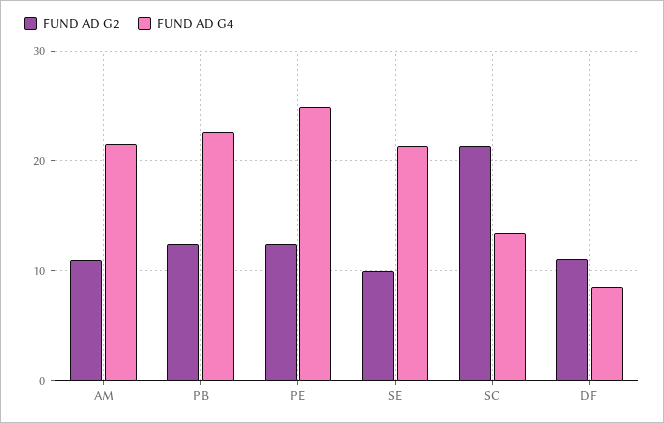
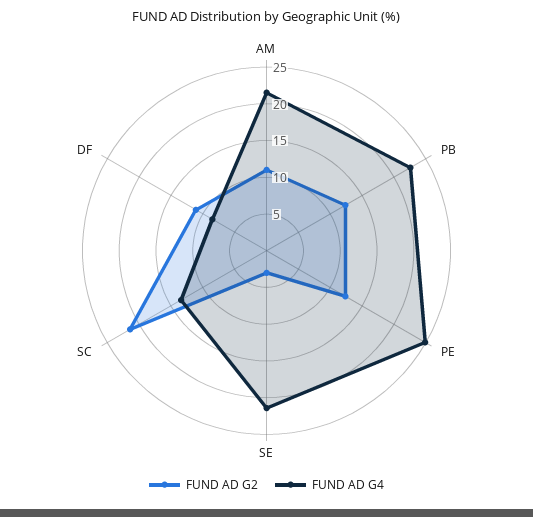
  {
    "FUND AD G2": {
      "AM": 11,
      "PB": 12,
      "PE": 12,
-     "SE": 10,
+     "SE": 2.5,
      "SC": 21,
      "DF": 11
    },
    "FUND AD G4": {
      "AM": 22,
      "PB": 23,
      "PE": 25,
      "SE": 21,
      "SC": 13,
      "DF": 9
    }
  }

